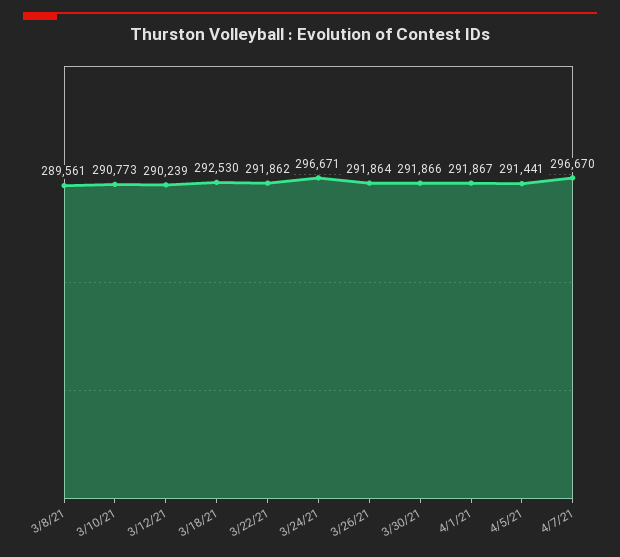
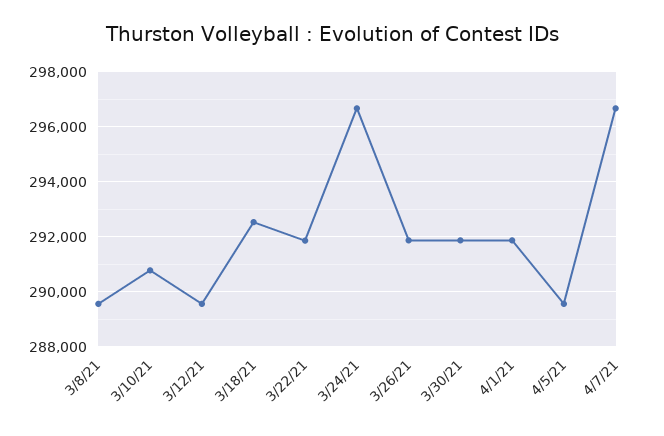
  {
    "3/8/21": 289561,
    "3/10/21": 290773,
-   "3/12/21": 290239,
+   "3/12/21": 289500,
    "3/18/21": 292530,
    "3/22/21": 291862,
    "3/24/21": 296671,
    "3/26/21": 291864,
    "3/30/21": 291866,
    "4/1/21": 291867,
-   "4/5/21": 291441,
+   "4/5/21": 289500,
    "4/7/21": 296670
  }

